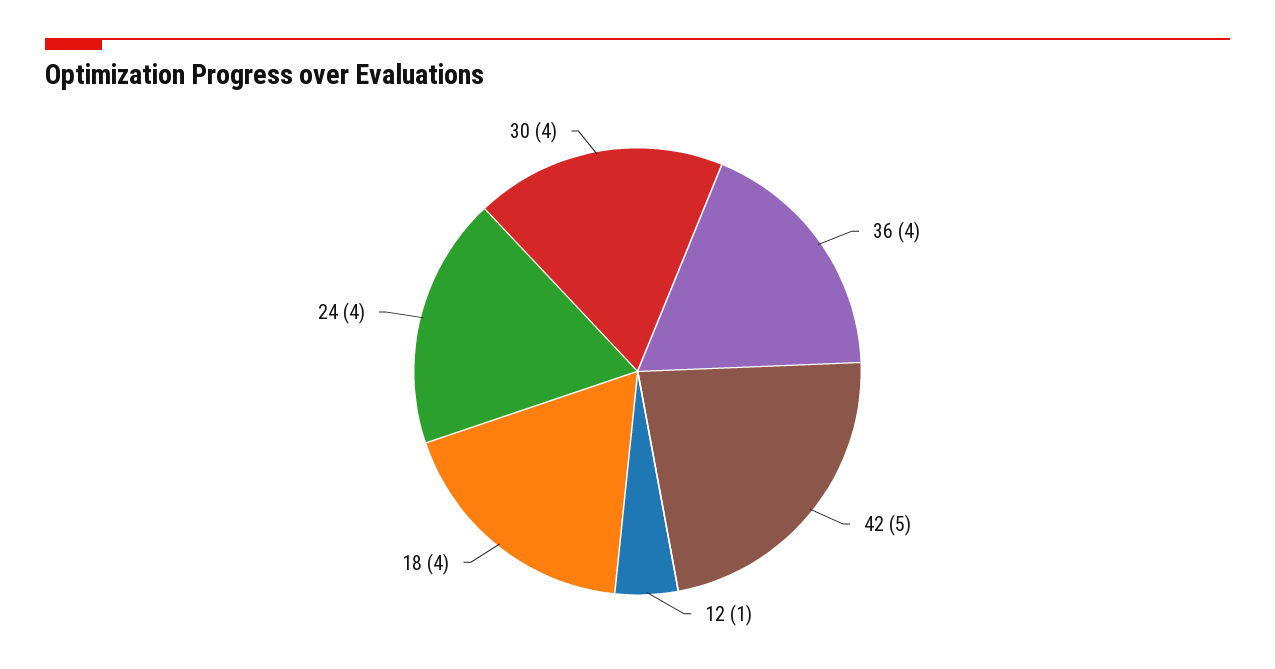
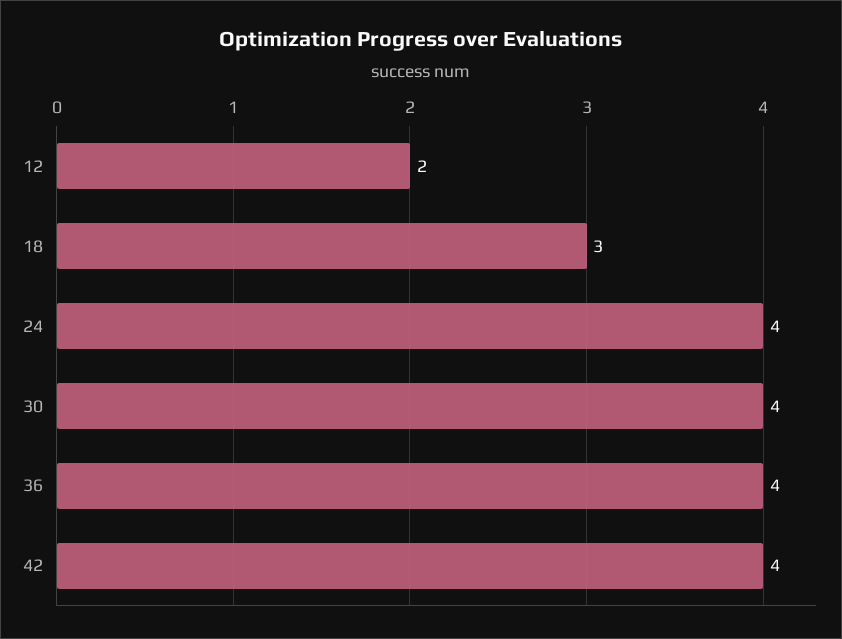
  {
    "36": 4,
-   "42": 5,
+   "42": 4,
-   "12": 1,
+   "12": 2,
-   "18": 4,
+   "18": 3,
    "24": 4,
    "30": 4
  }

